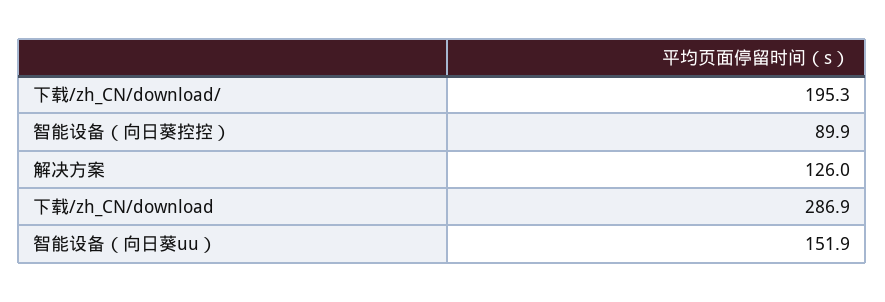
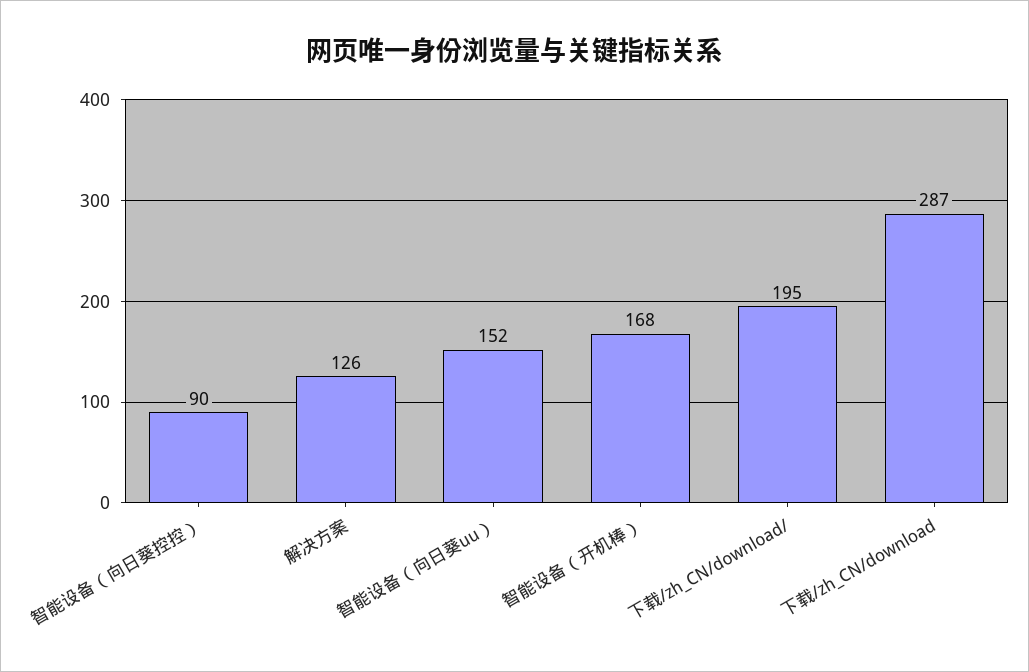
  {
    "下载/zh_CN/download/": 195.3,
    "智能设备（向日葵控控）": 89.9,
    "解决方案": 126,
    "下载/zh_CN/download": 286.9,
-   "智能设备（向日葵uu）": 151.9
+   "智能设备（向日葵uu）": 151.9,
+   "智能设备（开机棒）": 168
  }

